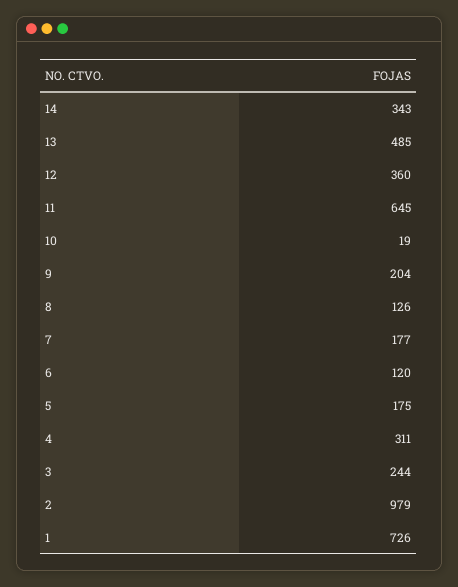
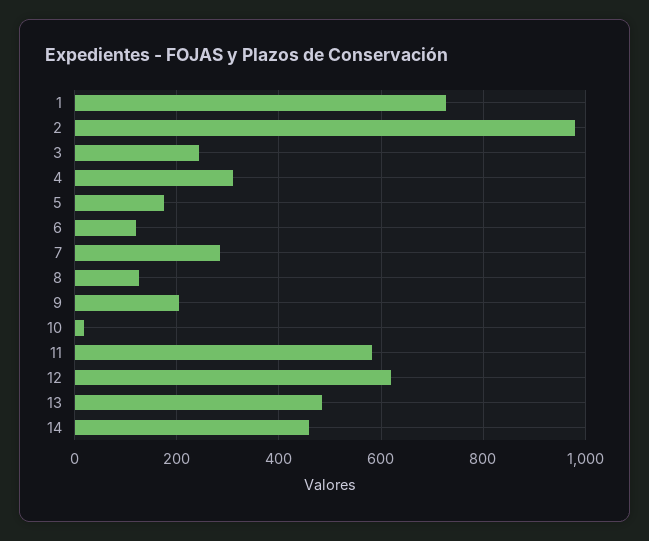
  {
-   "14": 343,
+   "14": 460,
    "13": 485,
-   "12": 360,
+   "12": 620,
-   "11": 645,
+   "11": 580,
    "10": 19,
    "9": 204,
    "8": 126,
-   "7": 177,
+   "7": 280,
    "6": 120,
    "5": 175,
    "4": 311,
    "3": 244,
    "2": 979,
    "1": 726
  }

